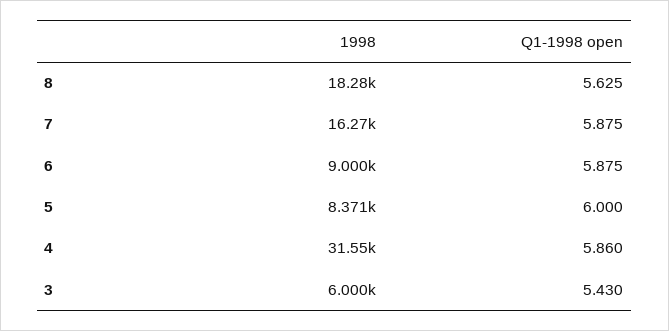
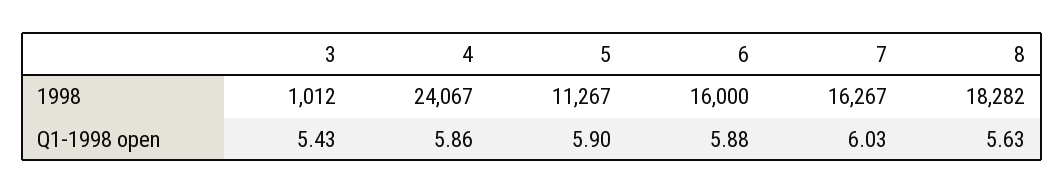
  {
    "1998": {
      "8": 18282,
      "7": 16267,
-     "6": 9000,
+     "6": 16000,
-     "5": 8371,
+     "5": 11267,
-     "4": 31550,
+     "4": 24067,
-     "3": 6000
+     "3": 1012
    },
    "Q1-1998 open": {
      "8": 5.625,
-     "7": 5.875,
+     "7": 6.03,
      "6": 5.875,
-     "5": 6,
+     "5": 5.9,
      "4": 5.86,
      "3": 5.43
    }
  }

